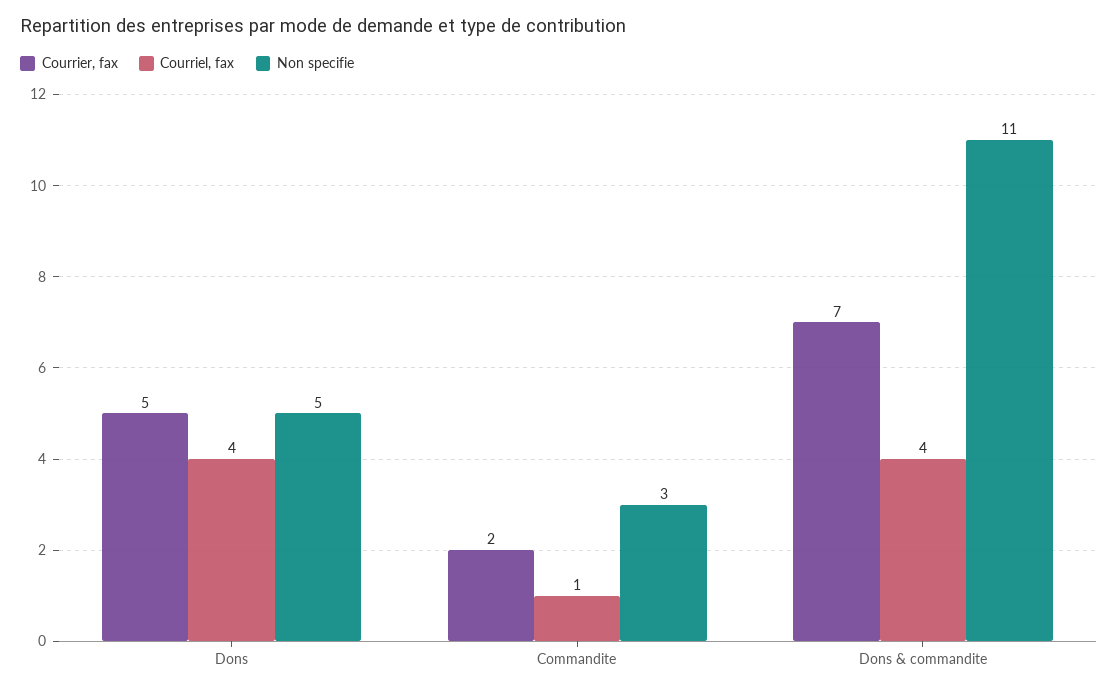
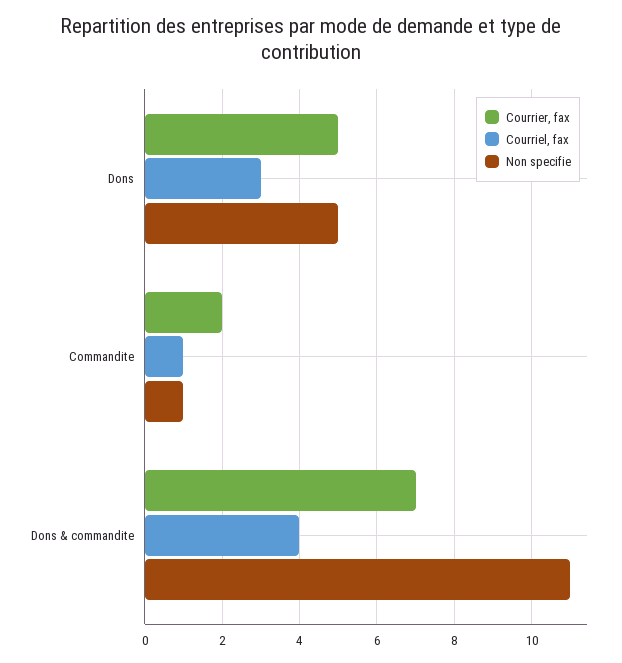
  {
    "Courrier, fax": {
      "Dons": 5,
      "Commandite": 2,
      "Dons & commandite": 7
    },
    "Courriel, fax": {
-     "Dons": 4,
+     "Dons": 3,
      "Commandite": 1,
      "Dons & commandite": 4
    },
    "Non specifie": {
      "Dons": 5,
-     "Commandite": 3,
+     "Commandite": 1,
      "Dons & commandite": 11
    }
  }

